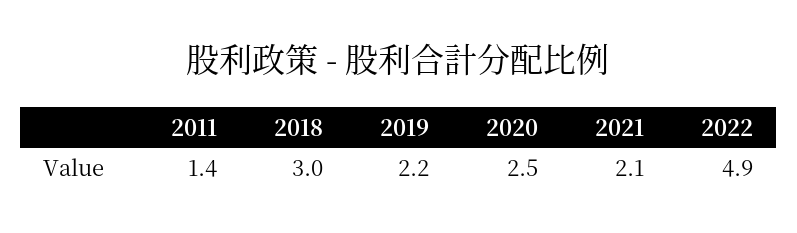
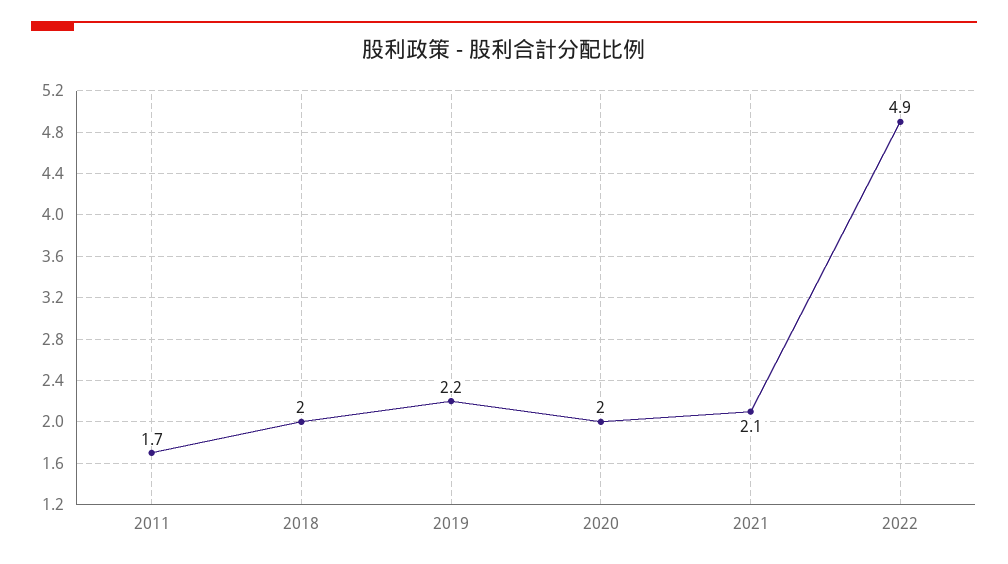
  {
-   "2011": 1.4,
+   "2011": 1.7,
-   "2018": 3,
+   "2018": 2,
    "2019": 2.2,
-   "2020": 2.5,
+   "2020": 2,
    "2021": 2.1,
    "2022": 4.9
  }

